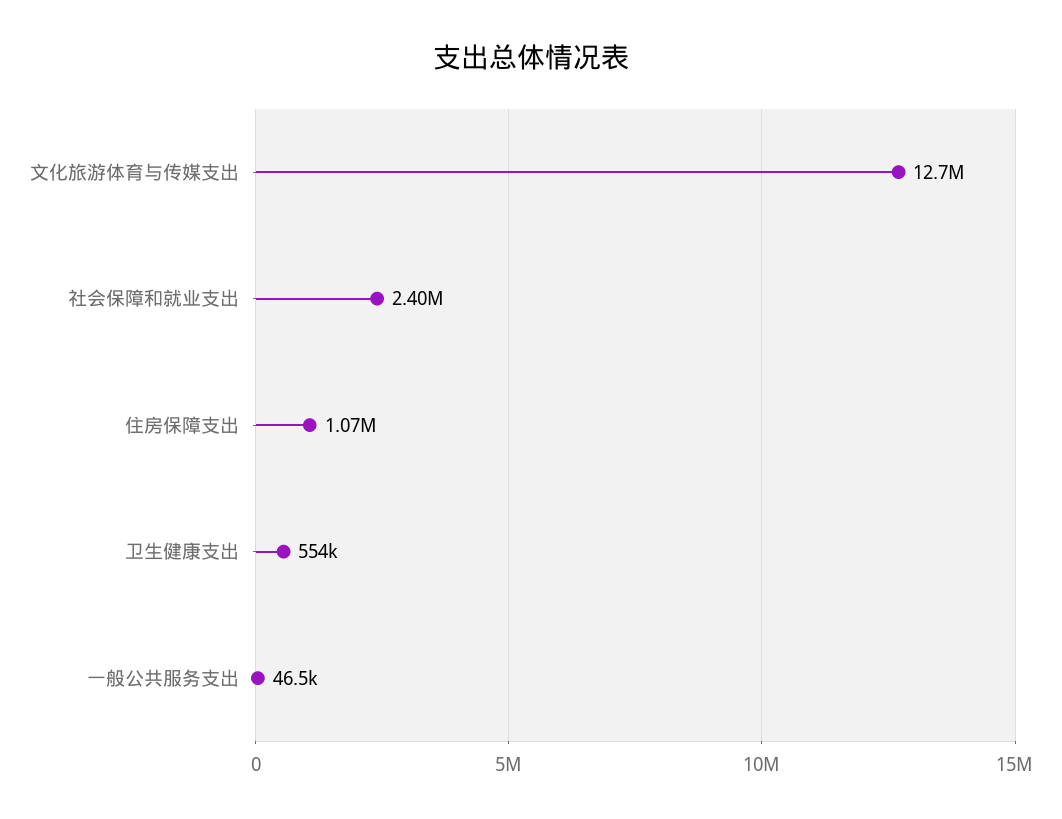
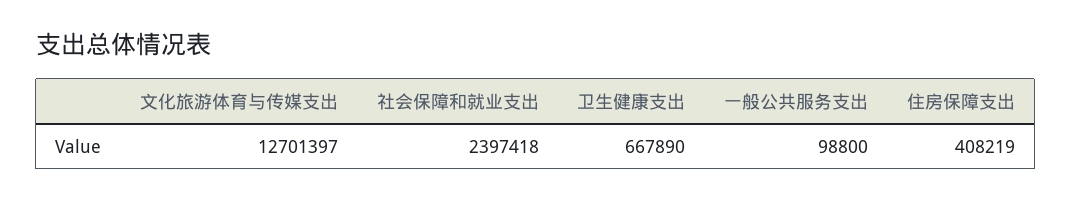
  {
    "文化旅游体育与传媒支出": 12701397,
    "社会保障和就业支出": 2397418,
-   "住房保障支出": 1070000,
+   "住房保障支出": 408219,
-   "卫生健康支出": 554000,
+   "卫生健康支出": 667890,
-   "一般公共服务支出": 46500
+   "一般公共服务支出": 98800
  }

